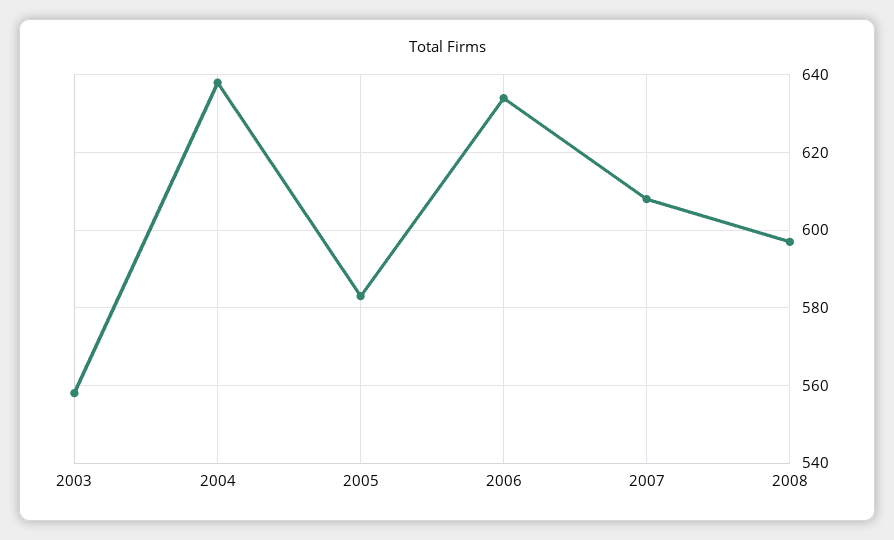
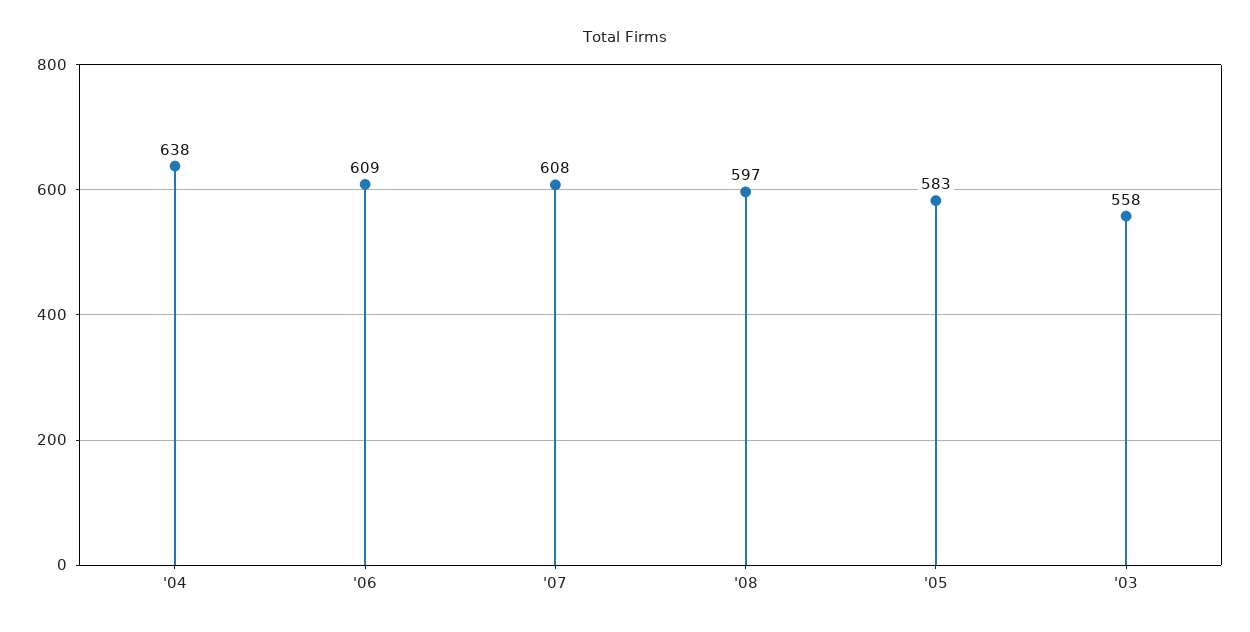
  {
    "2003": 558,
    "2004": 638,
    "2005": 583,
-   "2006": 635,
+   "2006": 609,
    "2007": 608,
    "2008": 597
  }

